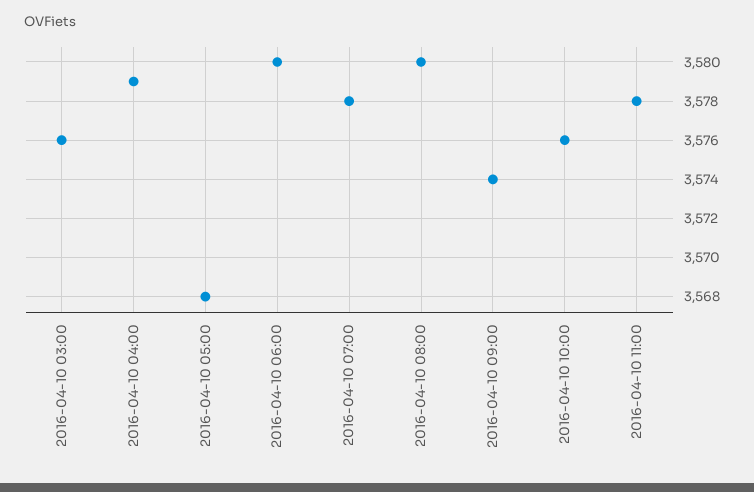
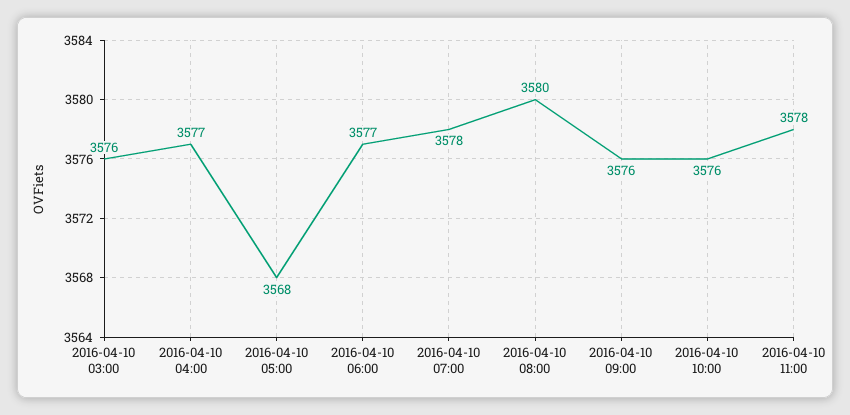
  {
    "2016-04-10 03:00": 3576,
-   "2016-04-10 04:00": 3579,
+   "2016-04-10 04:00": 3577,
    "2016-04-10 05:00": 3568,
-   "2016-04-10 06:00": 3580,
+   "2016-04-10 06:00": 3577,
    "2016-04-10 07:00": 3578,
    "2016-04-10 08:00": 3580,
-   "2016-04-10 09:00": 3574,
+   "2016-04-10 09:00": 3576,
    "2016-04-10 10:00": 3576,
    "2016-04-10 11:00": 3578
  }

